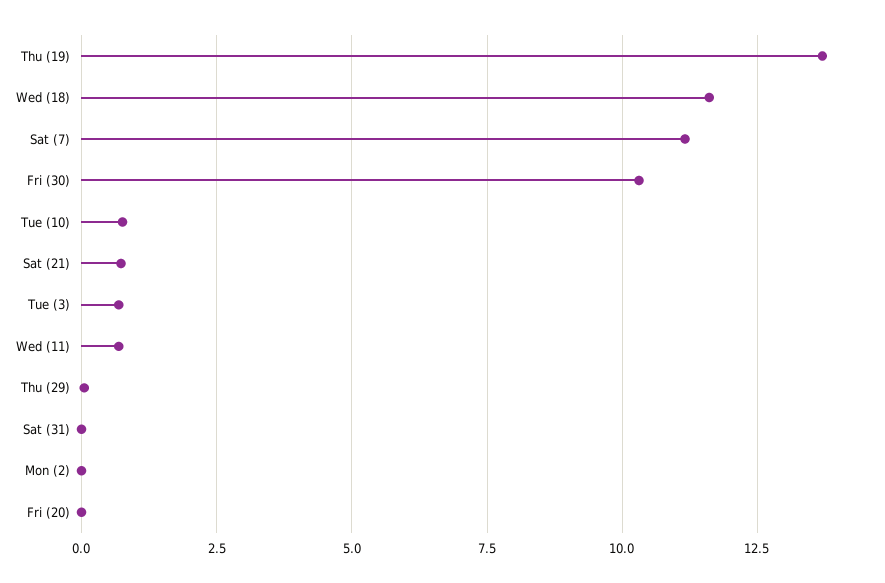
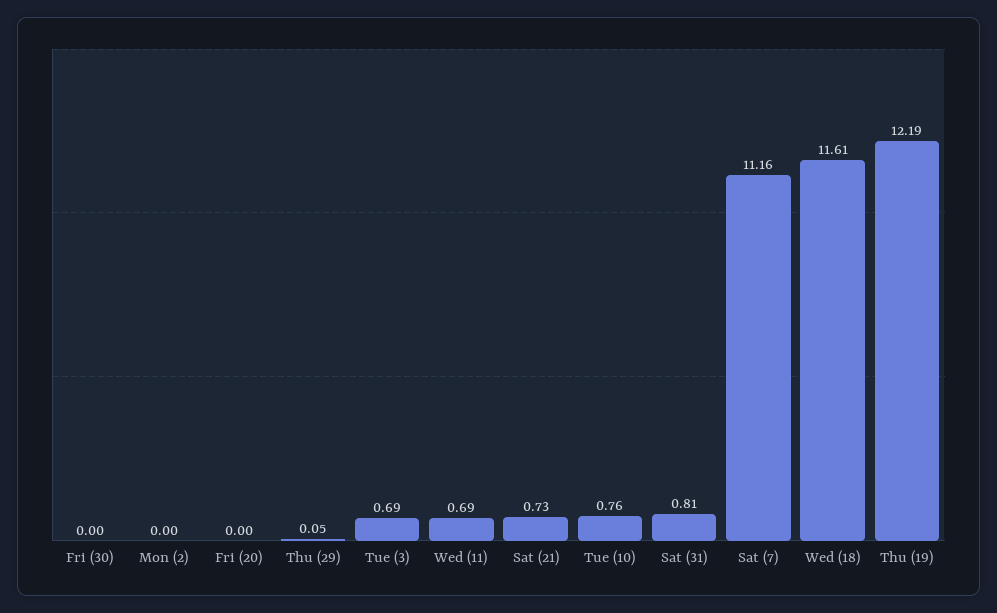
  {
-   "Thu (19)": 13.75,
+   "Thu (19)": 12.19,
    "Wed (18)": 11.61,
    "Sat (7)": 11.16,
-   "Fri (30)": 10.25,
+   "Fri (30)": 0,
    "Tue (10)": 0.76,
    "Sat (21)": 0.73,
    "Tue (3)": 0.69,
    "Wed (11)": 0.69,
    "Thu (29)": 0.05,
-   "Sat (31)": 0,
+   "Sat (31)": 0.81,
    "Mon (2)": 0,
    "Fri (20)": 0
  }

